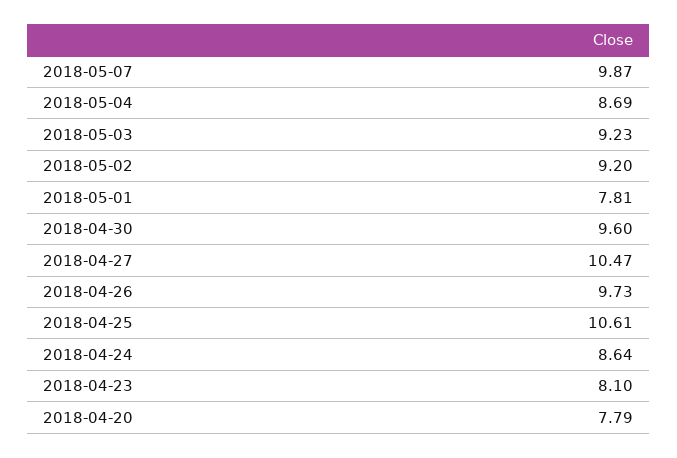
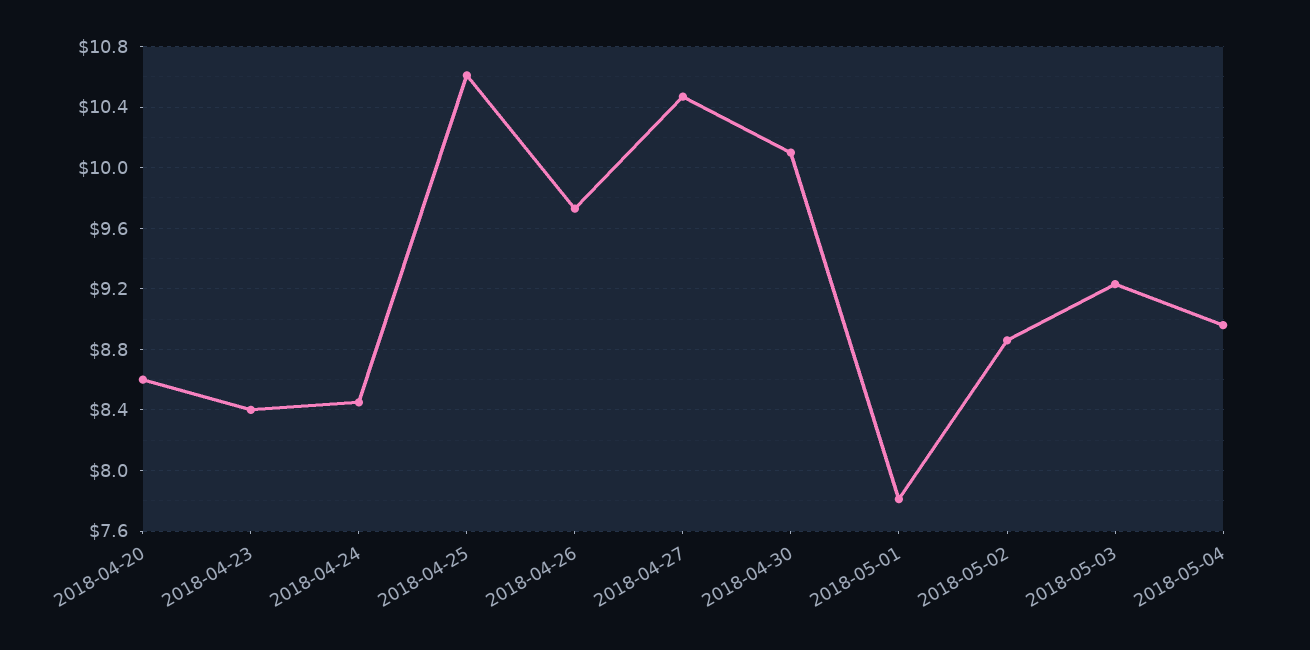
  {
-   "2018-05-07": 9.87,
-   "2018-05-04": 8.69,
+   "2018-05-04": 8.95,
    "2018-05-03": 9.23,
-   "2018-05-02": 9.2,
+   "2018-05-02": 8.85,
    "2018-05-01": 7.81,
-   "2018-04-30": 9.6,
+   "2018-04-30": 10.1,
    "2018-04-27": 10.47,
    "2018-04-26": 9.73,
    "2018-04-25": 10.61,
-   "2018-04-24": 8.64,
+   "2018-04-24": 8.45,
-   "2018-04-23": 8.1,
+   "2018-04-23": 8.4,
-   "2018-04-20": 7.79
+   "2018-04-20": 8.6
  }

